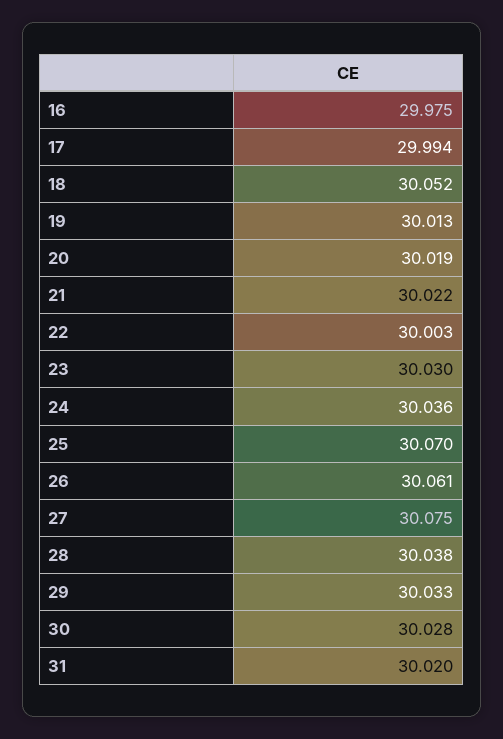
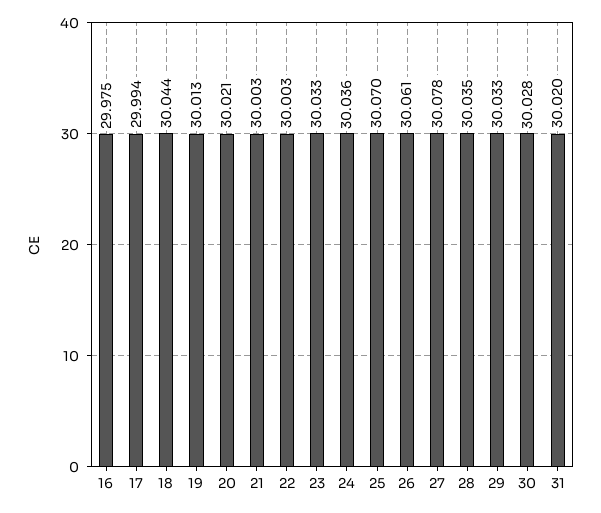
  {
    "16": 29.975,
    "17": 29.994,
-   "18": 30.052,
+   "18": 30.044,
    "19": 30.013,
-   "20": 30.019,
+   "20": 30.021,
-   "21": 30.022,
+   "21": 30.003,
    "22": 30.003,
-   "23": 30.03,
+   "23": 30.033,
    "24": 30.036,
    "25": 30.07,
    "26": 30.061,
-   "27": 30.075,
+   "27": 30.078,
-   "28": 30.038,
+   "28": 30.035,
    "29": 30.033,
    "30": 30.028,
    "31": 30.02
  }

